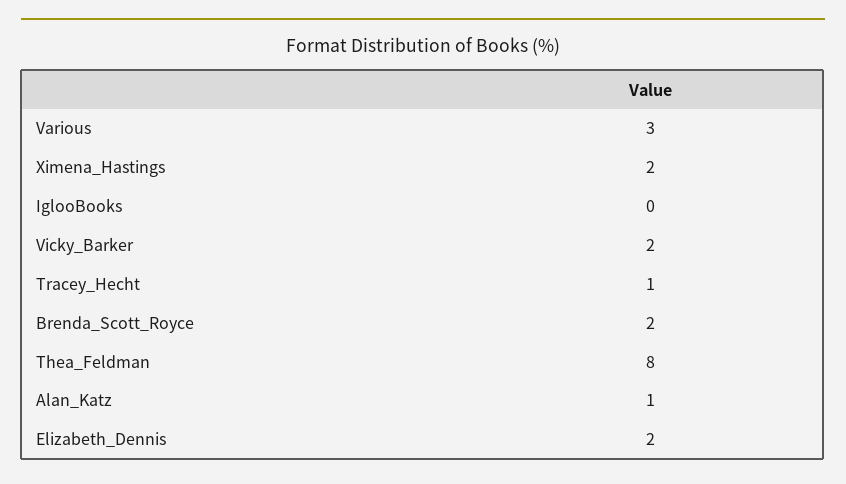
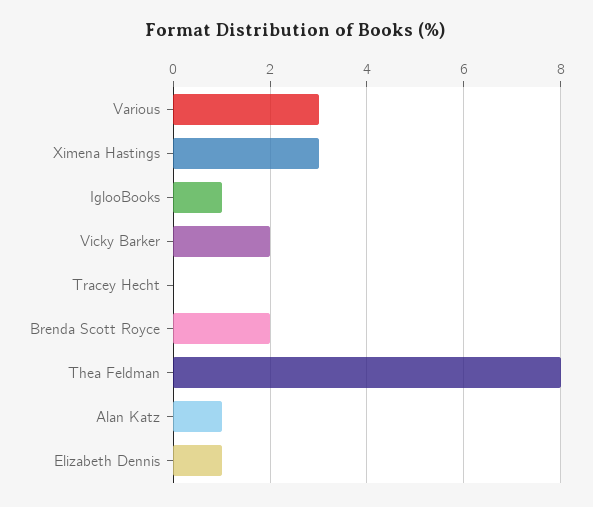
  {
    "Various": 3,
-   "Ximena_Hastings": 2,
+   "Ximena_Hastings": 3,
-   "IglooBooks": 0,
+   "IglooBooks": 1,
    "Vicky_Barker": 2,
-   "Tracey_Hecht": 1,
+   "Tracey_Hecht": 0,
    "Brenda_Scott_Royce": 2,
    "Thea_Feldman": 8,
    "Alan_Katz": 1,
-   "Elizabeth_Dennis": 2
+   "Elizabeth_Dennis": 1
  }

